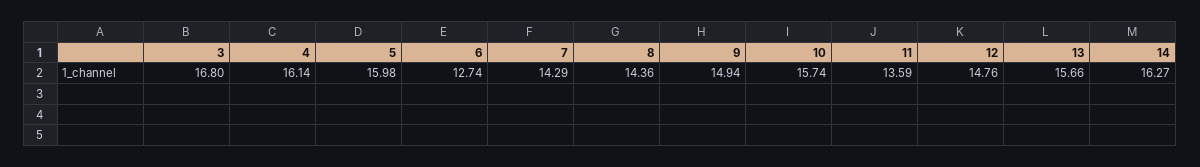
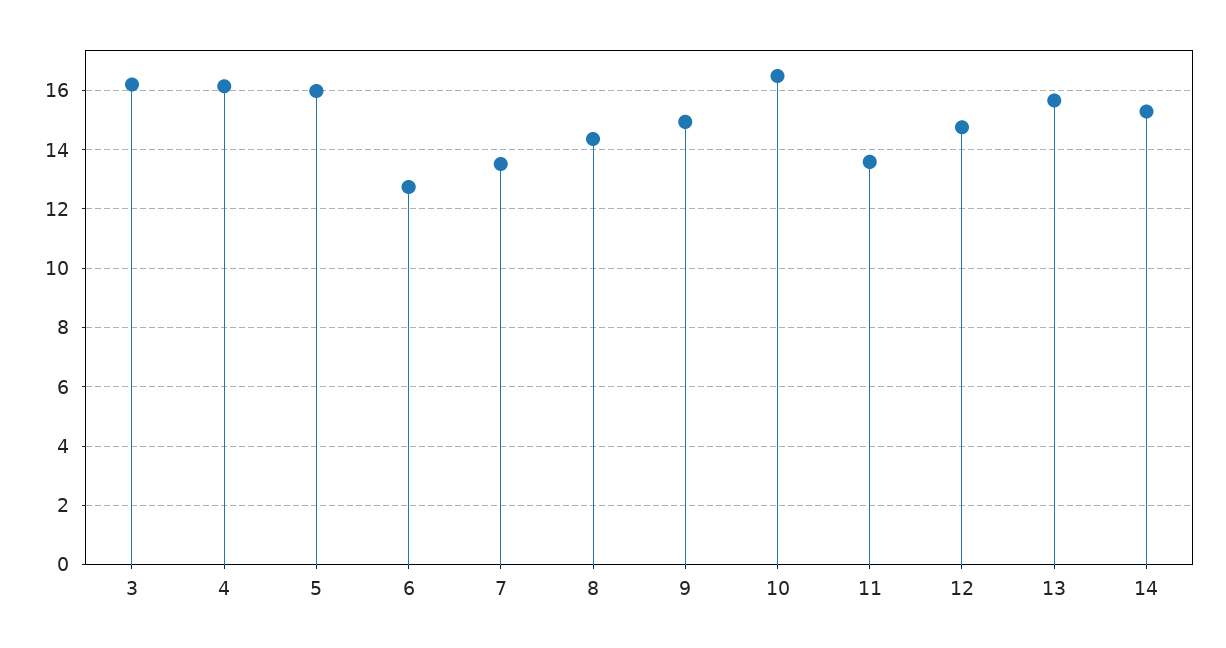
  {
-   "3": 16.8,
+   "3": 16.25,
    "4": 16.14,
    "5": 15.98,
    "6": 12.74,
-   "7": 14.29,
+   "7": 13.5,
    "8": 14.36,
    "9": 14.94,
-   "10": 15.74,
+   "10": 16.5,
    "11": 13.59,
    "12": 14.76,
    "13": 15.66,
-   "14": 16.27
+   "14": 15.25
  }

